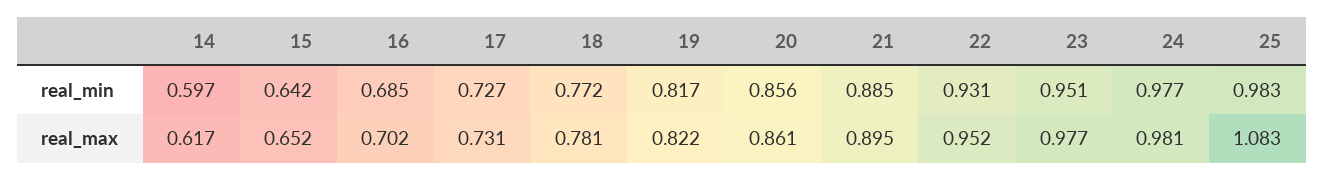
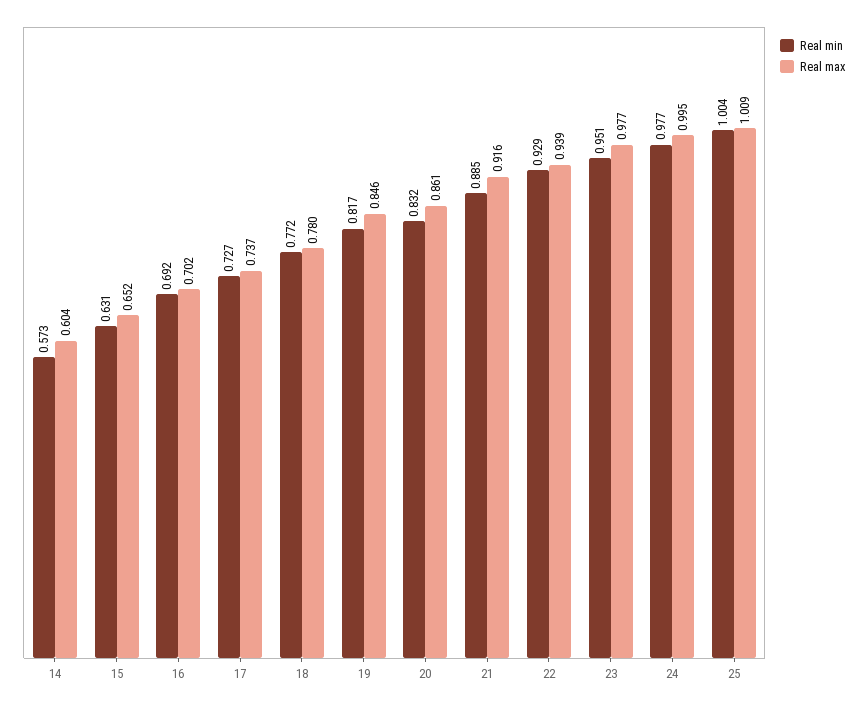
  {
    "real_min": {
-     "14": 0.597,
+     "14": 0.573,
-     "15": 0.642,
+     "15": 0.631,
-     "16": 0.685,
+     "16": 0.692,
      "17": 0.727,
      "18": 0.772,
      "19": 0.817,
-     "20": 0.856,
+     "20": 0.832,
      "21": 0.885,
-     "22": 0.931,
+     "22": 0.929,
      "23": 0.951,
      "24": 0.977,
-     "25": 0.983
+     "25": 1.004
    },
    "real_max": {
-     "14": 0.617,
+     "14": 0.604,
      "15": 0.652,
      "16": 0.702,
-     "17": 0.731,
+     "17": 0.737,
-     "18": 0.781,
+     "18": 0.78,
-     "19": 0.822,
+     "19": 0.846,
      "20": 0.861,
-     "21": 0.895,
+     "21": 0.916,
-     "22": 0.952,
+     "22": 0.939,
      "23": 0.977,
-     "24": 0.981,
+     "24": 0.995,
-     "25": 1.083
+     "25": 1.009
    }
  }

